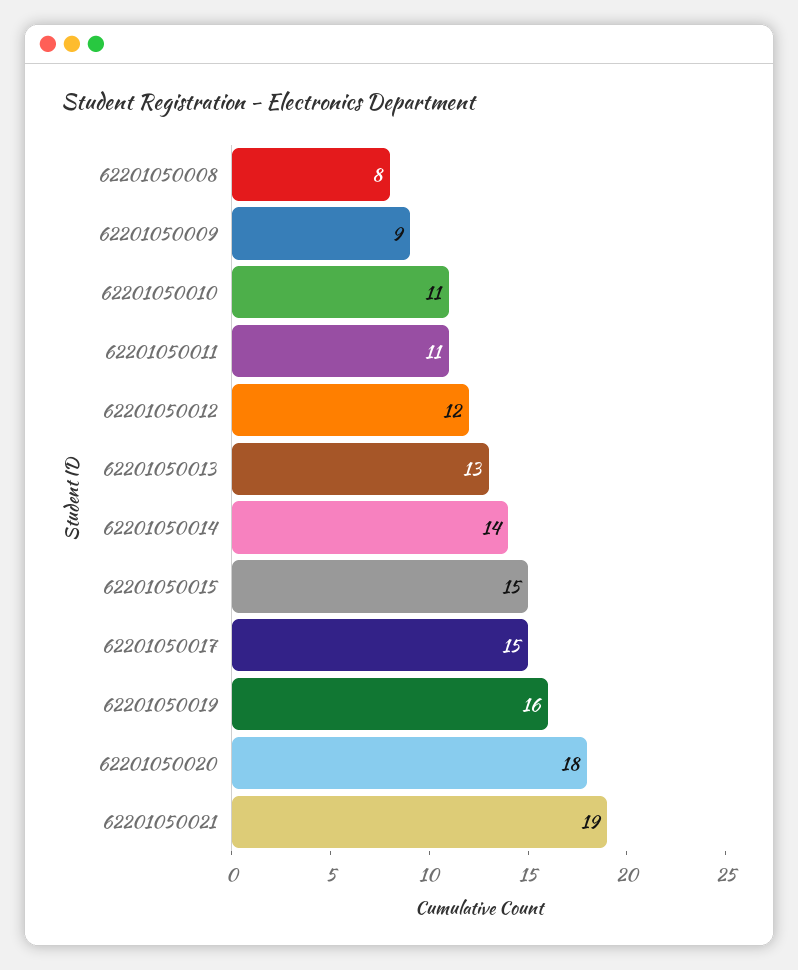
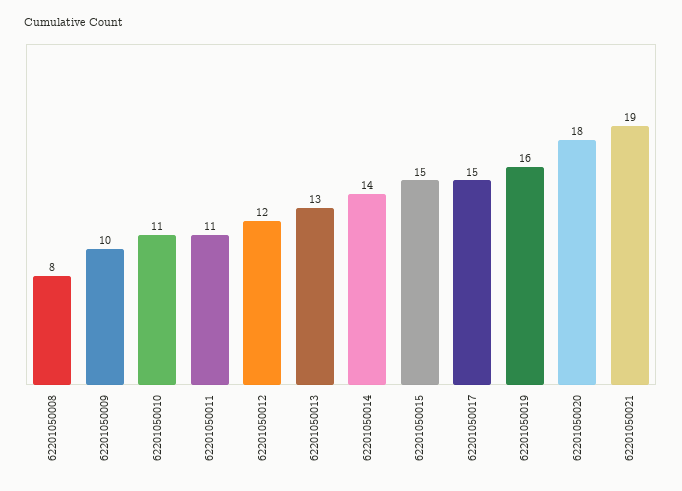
  {
    "62201050008": 8,
-   "62201050009": 9,
+   "62201050009": 10,
    "62201050010": 11,
    "62201050011": 11,
    "62201050012": 12,
    "62201050013": 13,
    "62201050014": 14,
    "62201050015": 15,
    "62201050017": 15,
    "62201050019": 16,
    "62201050020": 18,
    "62201050021": 19
  }

